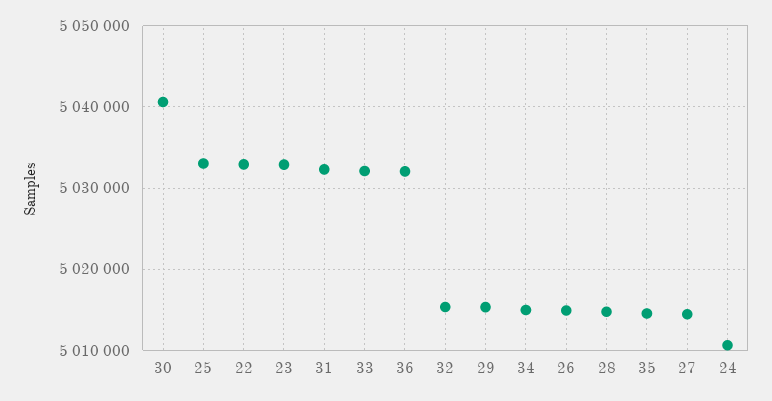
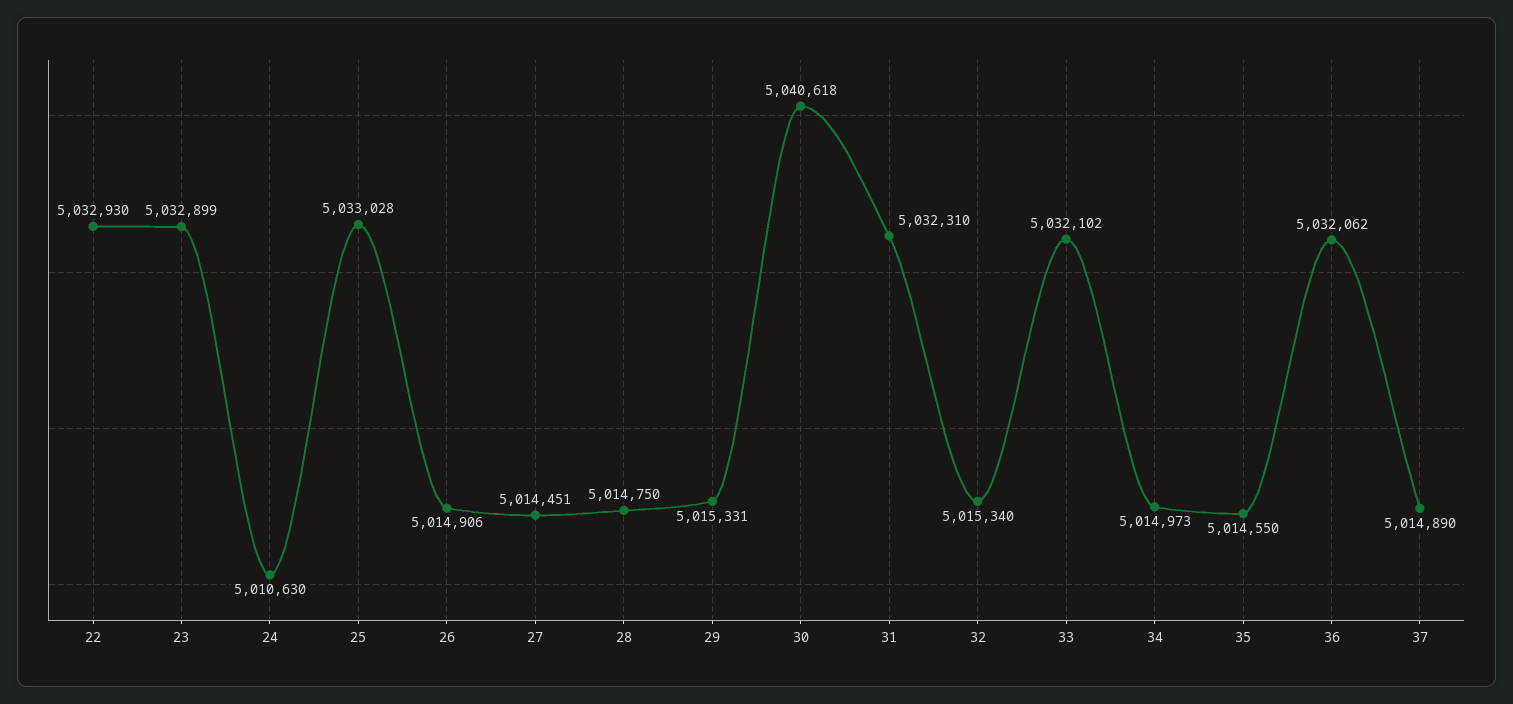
  {
    "30": 5040618,
    "25": 5033028,
    "22": 5032930,
    "23": 5032899,
    "31": 5032310,
    "33": 5032102,
    "36": 5032062,
    "32": 5015340,
    "29": 5015331,
    "34": 5014973,
    "26": 5014906,
    "28": 5014750,
    "35": 5014550,
    "27": 5014451,
-   "24": 5010630
+   "24": 5010630,
+   "37": 5014890
  }

